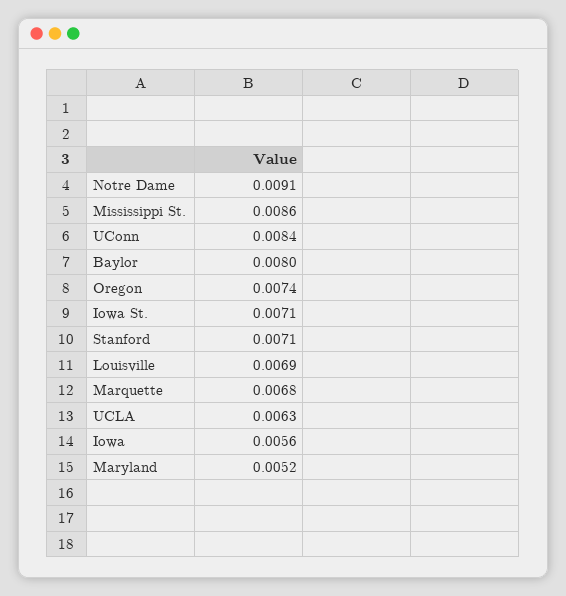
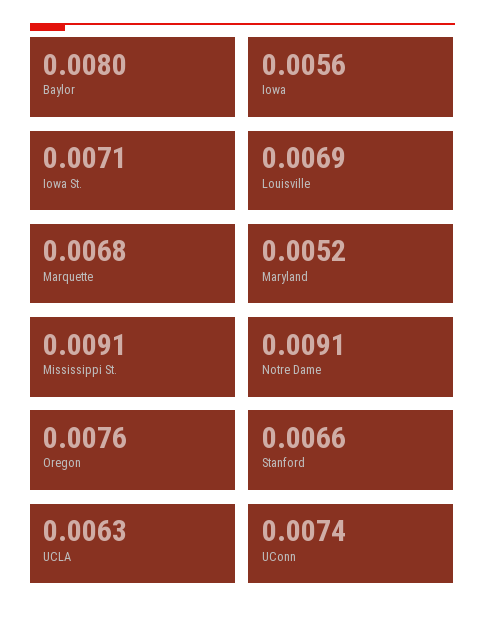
  {
    "Notre Dame": 0.0091,
-   "Mississippi St.": 0.0086,
+   "Mississippi St.": 0.0091,
-   "UConn": 0.0084,
+   "UConn": 0.0074,
    "Baylor": 0.008,
-   "Oregon": 0.0074,
+   "Oregon": 0.0076,
    "Iowa St.": 0.0071,
-   "Stanford": 0.0071,
+   "Stanford": 0.0066,
    "Louisville": 0.0069,
    "Marquette": 0.0068,
    "UCLA": 0.0063,
    "Iowa": 0.0056,
    "Maryland": 0.0052
  }

